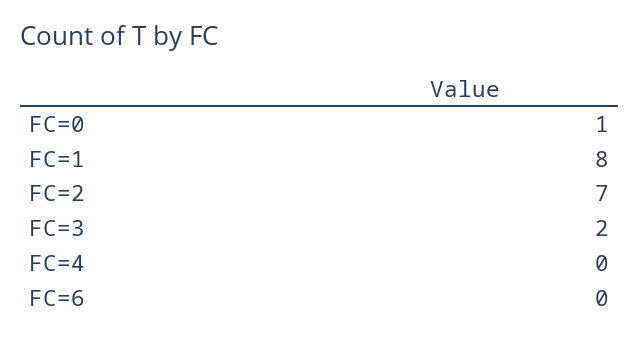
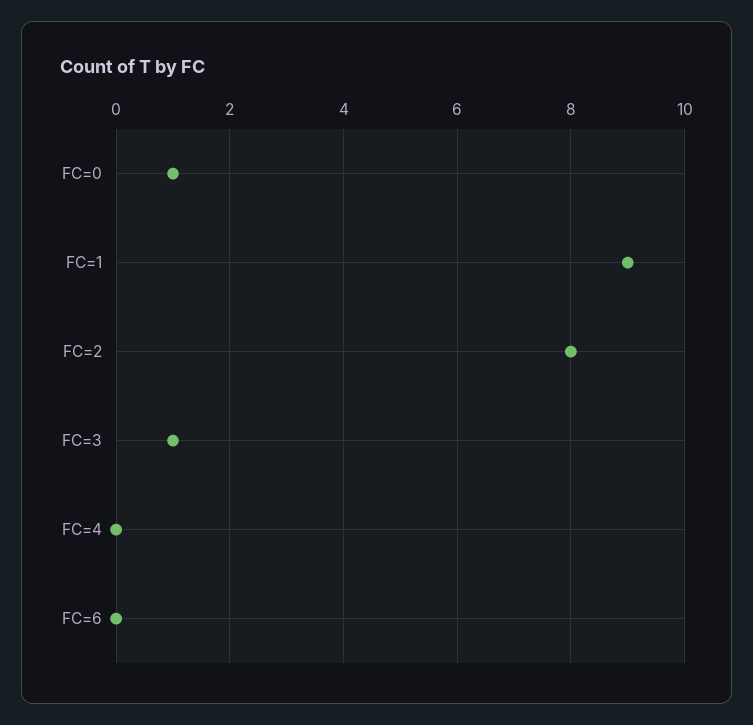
  {
    "FC=0": 1,
-   "FC=1": 8,
+   "FC=1": 9,
-   "FC=2": 7,
+   "FC=2": 8,
-   "FC=3": 2,
+   "FC=3": 1,
    "FC=4": 0,
    "FC=6": 0
  }

